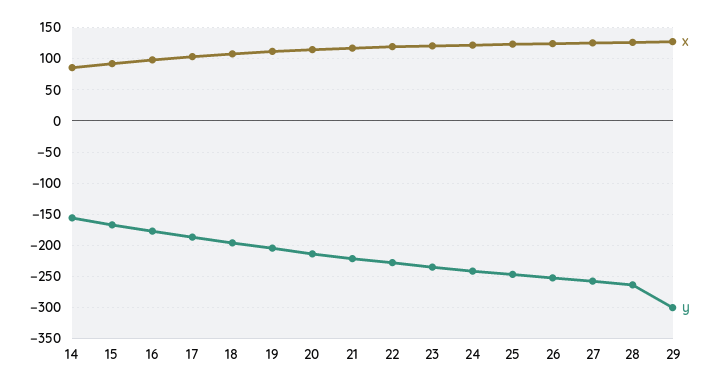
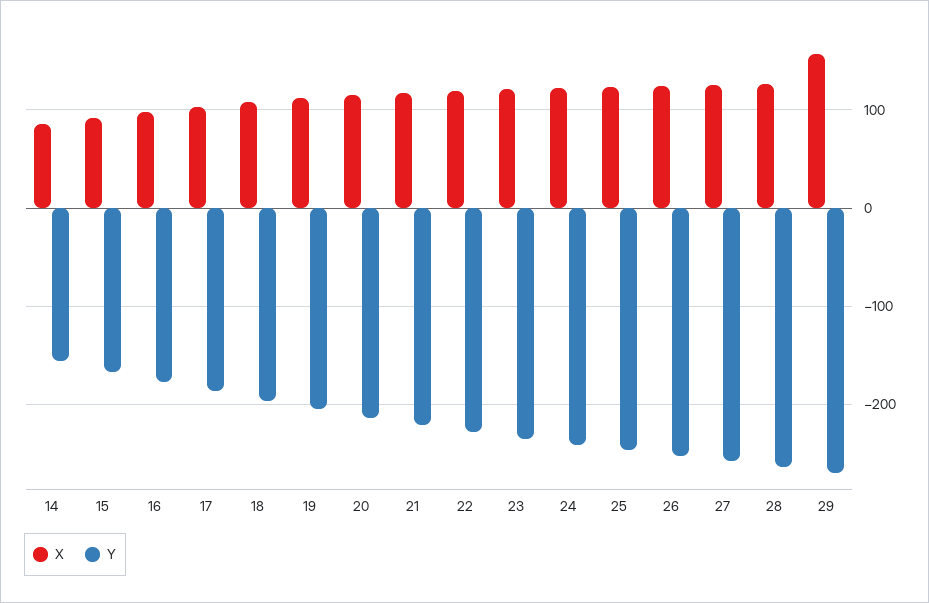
  {
    "x": {
      "14": 90,
      "15": 90,
      "16": 100,
      "17": 100,
      "18": 110,
      "19": 110,
      "20": 110,
      "21": 120,
      "22": 120,
      "23": 120,
      "24": 120,
      "25": 120,
      "26": 120,
      "27": 130,
      "28": 130,
-     "29": 130
+     "29": 160
    },
    "y": {
      "14": -160,
      "15": -170,
      "16": -180,
      "17": -190,
      "18": -200,
      "19": -200,
      "20": -210,
      "21": -220,
      "22": -230,
      "23": -240,
      "24": -240,
      "25": -250,
      "26": -250,
      "27": -260,
      "28": -260,
-     "29": -300
+     "29": -270
    }
  }

